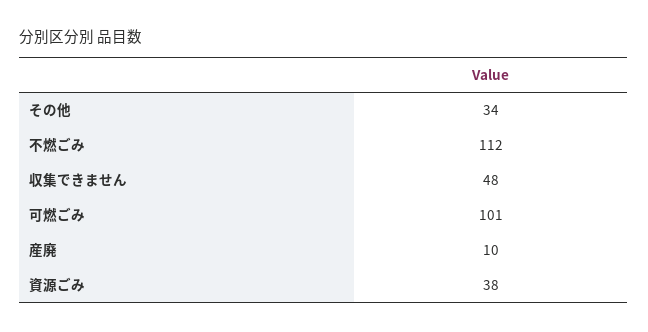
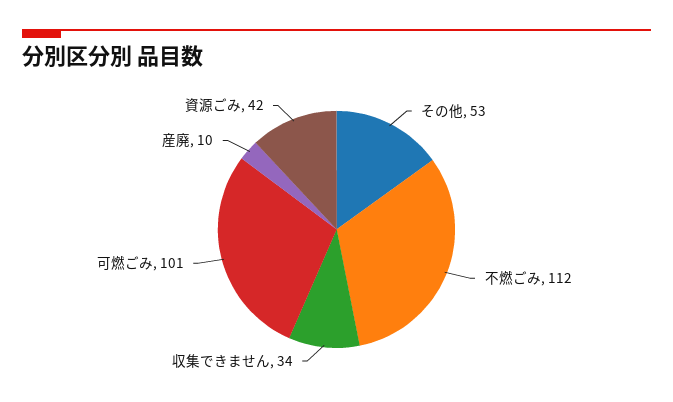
  {
-   "その他": 34,
+   "その他": 53,
    "不燃ごみ": 112,
-   "収集できません": 48,
+   "収集できません": 34,
    "可燃ごみ": 101,
    "産廃": 10,
-   "資源ごみ": 38
+   "資源ごみ": 42
  }

